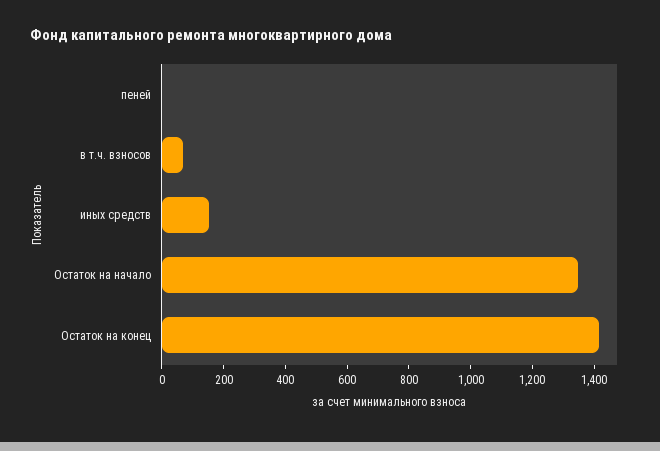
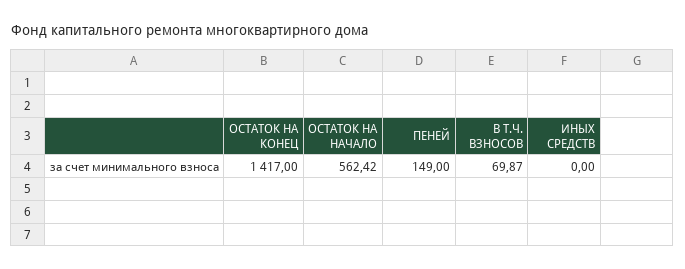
  {
-   "пеней": 0,
+   "пеней": 149,
    "в т.ч. взносов": 69.87,
-   "иных средств": 150,
+   "иных средств": 0,
-   "Остаток на начало": 1350,
+   "Остаток на начало": 562.42,
    "Остаток на конец": 1417
  }

